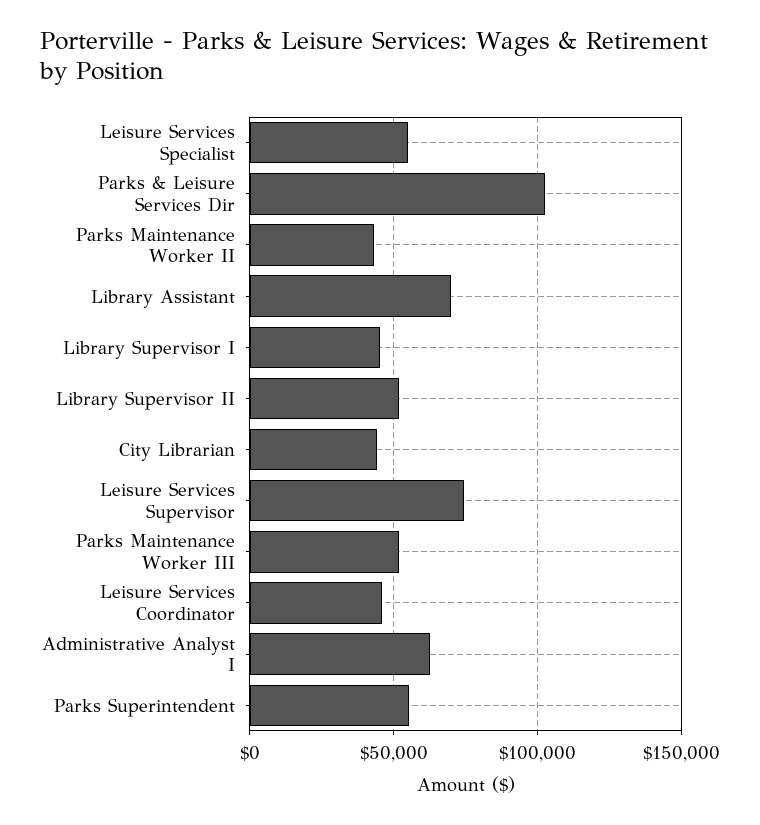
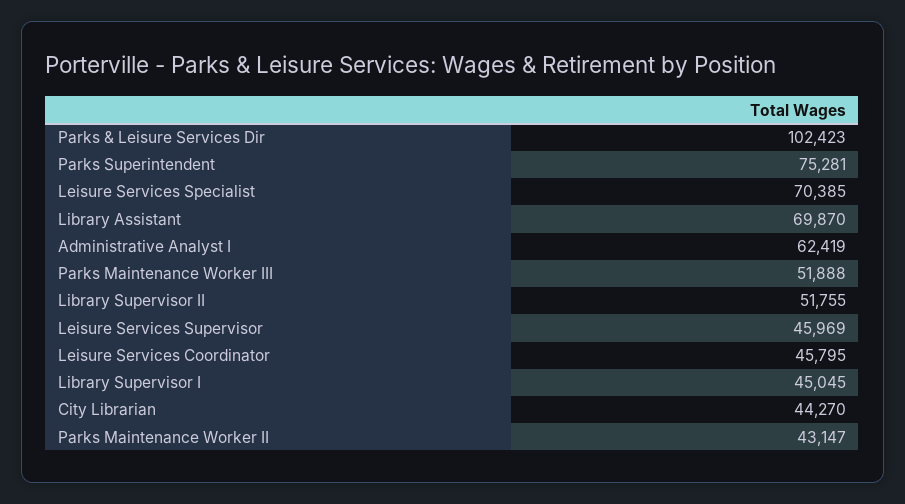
  {
-   "Leisure Services Specialist": 55000,
+   "Leisure Services Specialist": 70385,
    "Parks & Leisure Services Dir": 102423,
    "Parks Maintenance Worker II": 43147,
    "Library Assistant": 69870,
    "Library Supervisor I": 45045,
    "Library Supervisor II": 51755,
    "City Librarian": 44270,
-   "Leisure Services Supervisor": 75000,
+   "Leisure Services Supervisor": 45969,
    "Parks Maintenance Worker III": 51888,
    "Leisure Services Coordinator": 45795,
    "Administrative Analyst I": 62419,
-   "Parks Superintendent": 55000
+   "Parks Superintendent": 75281
  }

